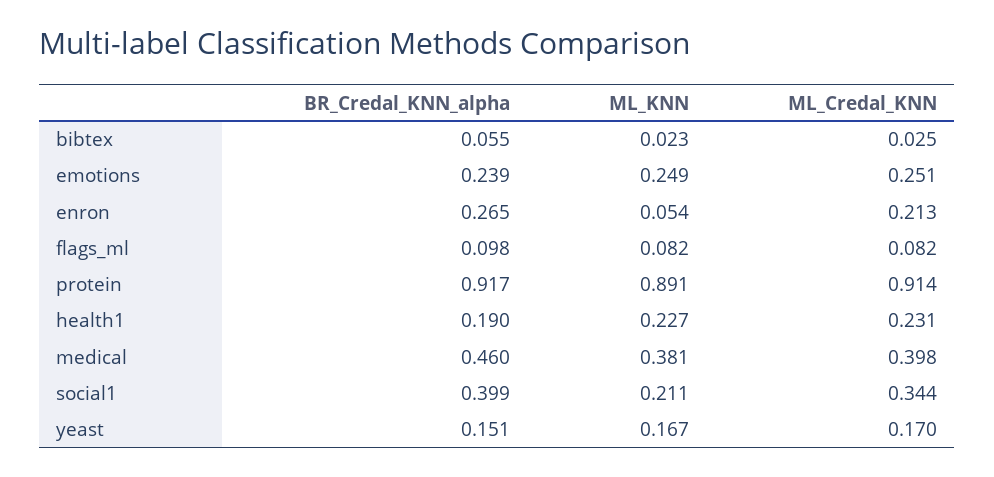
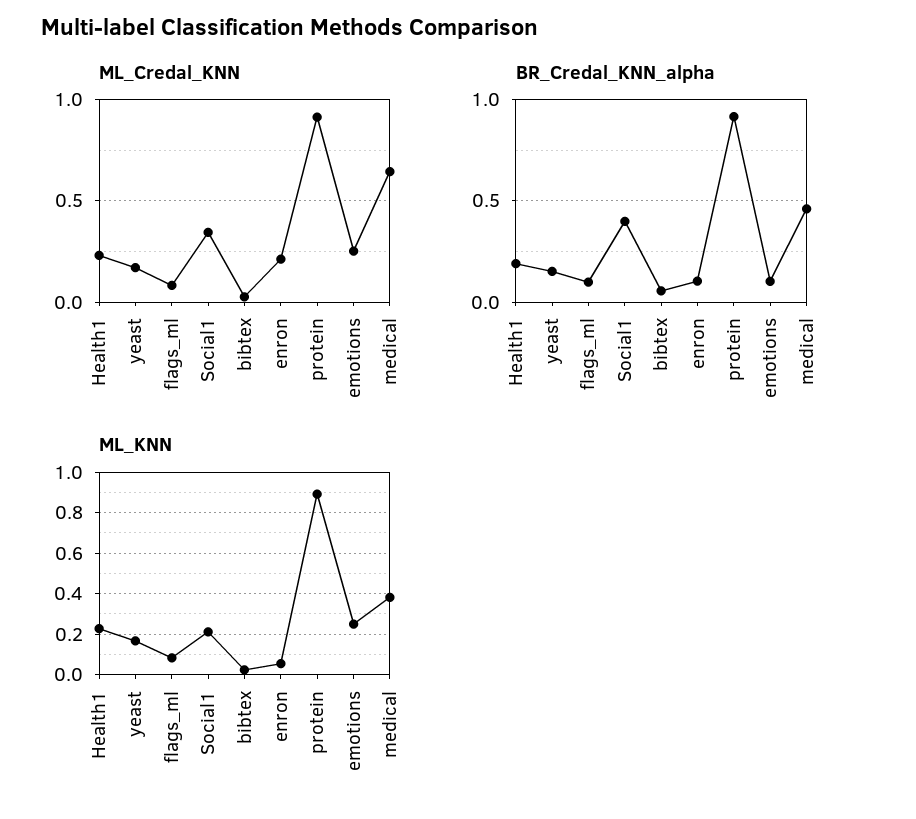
  {
    "BR_Credal_KNN_alpha": {
      "bibtex": 0.055,
-     "emotions": 0.239,
+     "emotions": 0.1,
-     "enron": 0.265,
+     "enron": 0.1,
      "flags_ml": 0.098,
      "protein": 0.917,
      "health1": 0.19,
      "medical": 0.46,
      "social1": 0.399,
      "yeast": 0.151
    },
    "ML_KNN": {
      "bibtex": 0.023,
      "emotions": 0.249,
      "enron": 0.054,
      "flags_ml": 0.082,
      "protein": 0.891,
      "health1": 0.227,
      "medical": 0.381,
      "social1": 0.211,
      "yeast": 0.167
    },
    "ML_Credal_KNN": {
      "bibtex": 0.025,
      "emotions": 0.251,
      "enron": 0.213,
      "flags_ml": 0.082,
      "protein": 0.914,
      "health1": 0.231,
-     "medical": 0.398,
+     "medical": 0.65,
      "social1": 0.344,
      "yeast": 0.17
    }
  }

